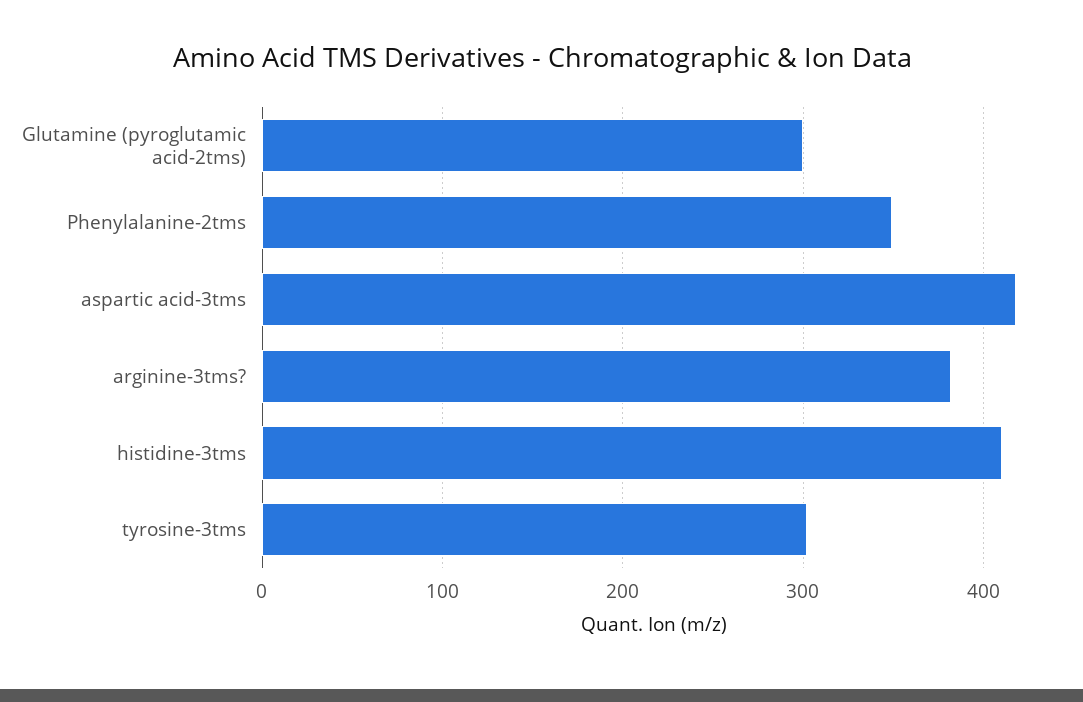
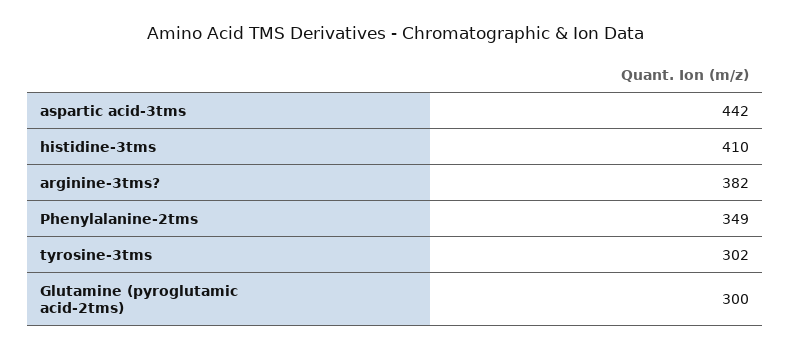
  {
    "Glutamine (pyroglutamic acid-2tms)": 300,
    "Phenylalanine-2tms": 349,
-   "aspartic acid-3tms": 420,
+   "aspartic acid-3tms": 442,
    "arginine-3tms?": 382,
    "histidine-3tms": 410,
    "tyrosine-3tms": 302
  }

